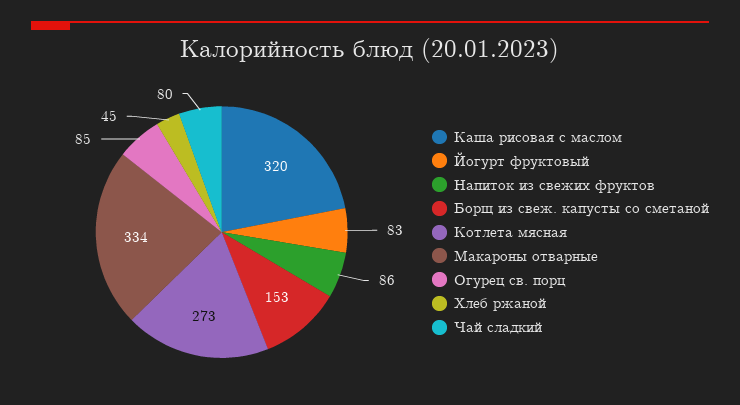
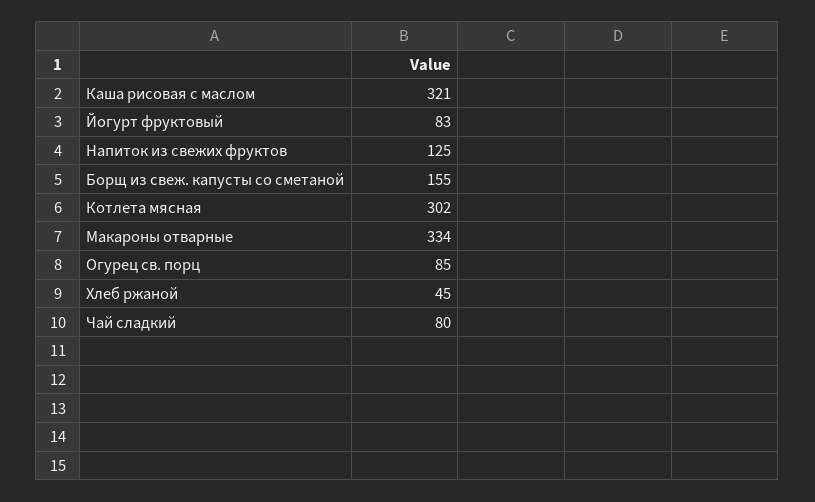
  {
-   "Каша рисовая с маслом": 320,
+   "Каша рисовая с маслом": 321,
    "Йогурт фруктовый": 83,
-   "Напиток из свежих фруктов": 86,
+   "Напиток из свежих фруктов": 125,
-   "Борщ из свеж. капусты со сметаной": 153,
+   "Борщ из свеж. капусты со сметаной": 155,
-   "Котлета мясная": 273,
+   "Котлета мясная": 302,
    "Макароны отварные": 334,
    "Огурец св. порц": 85,
    "Хлеб ржаной": 45,
    "Чай сладкий": 80
  }

